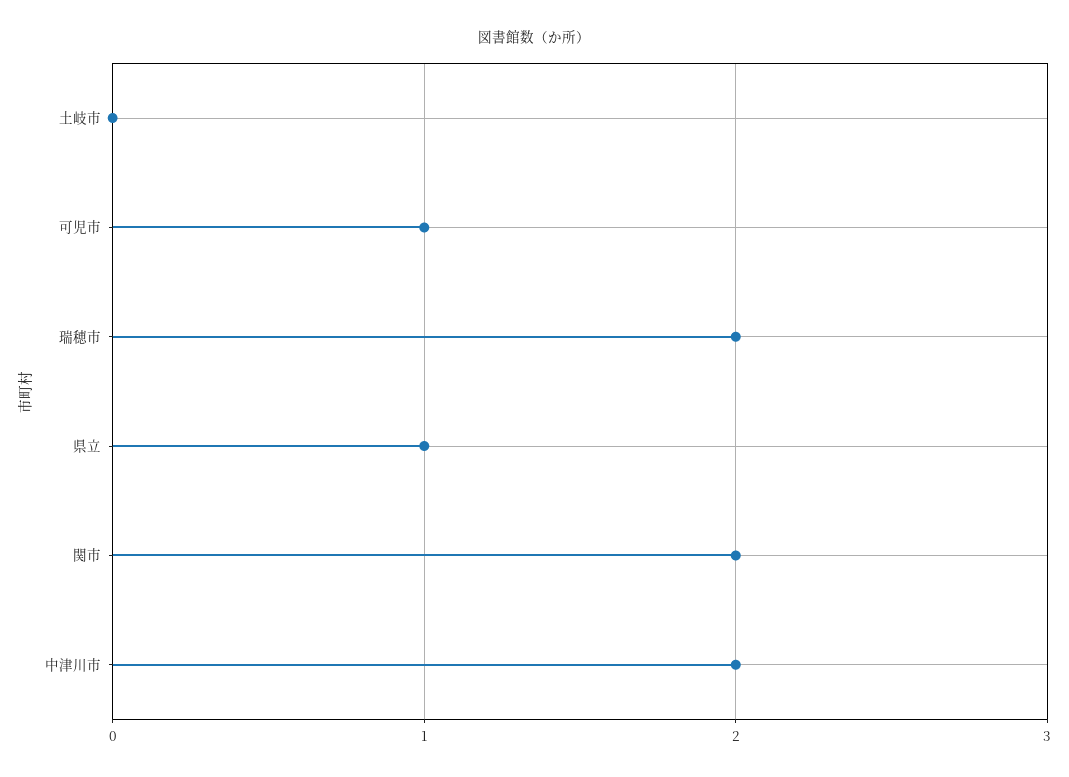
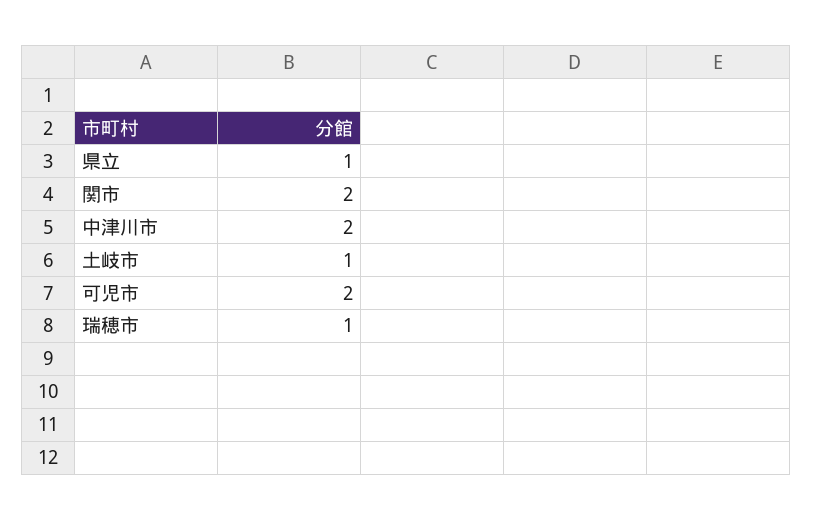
  {
-   "土岐市": 0,
+   "土岐市": 1,
-   "可児市": 1,
+   "可児市": 2,
-   "瑞穂市": 2,
+   "瑞穂市": 1,
    "県立": 1,
    "関市": 2,
    "中津川市": 2
  }

